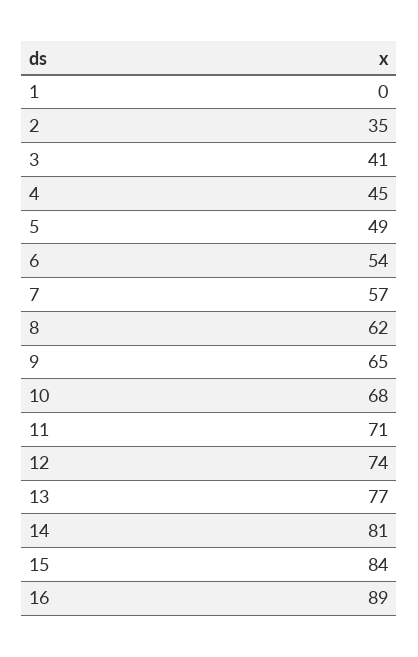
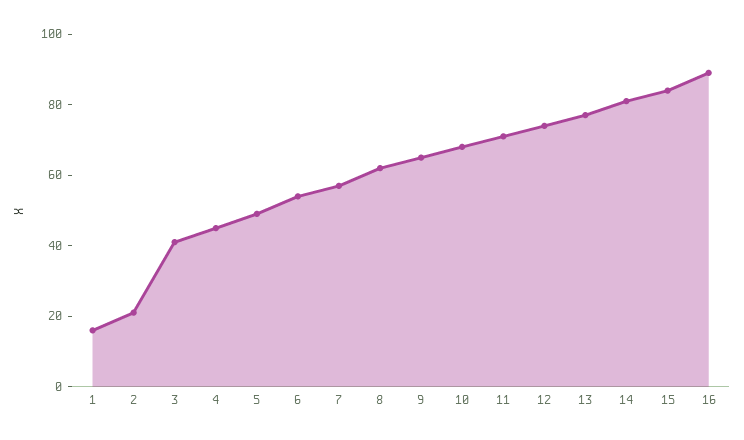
  {
-   "1": 0,
+   "1": 15,
-   "2": 35,
+   "2": 20,
    "3": 41,
    "4": 45,
    "5": 49,
    "6": 54,
    "7": 57,
    "8": 62,
    "9": 65,
    "10": 68,
    "11": 71,
    "12": 74,
    "13": 77,
    "14": 81,
    "15": 84,
    "16": 89
  }

